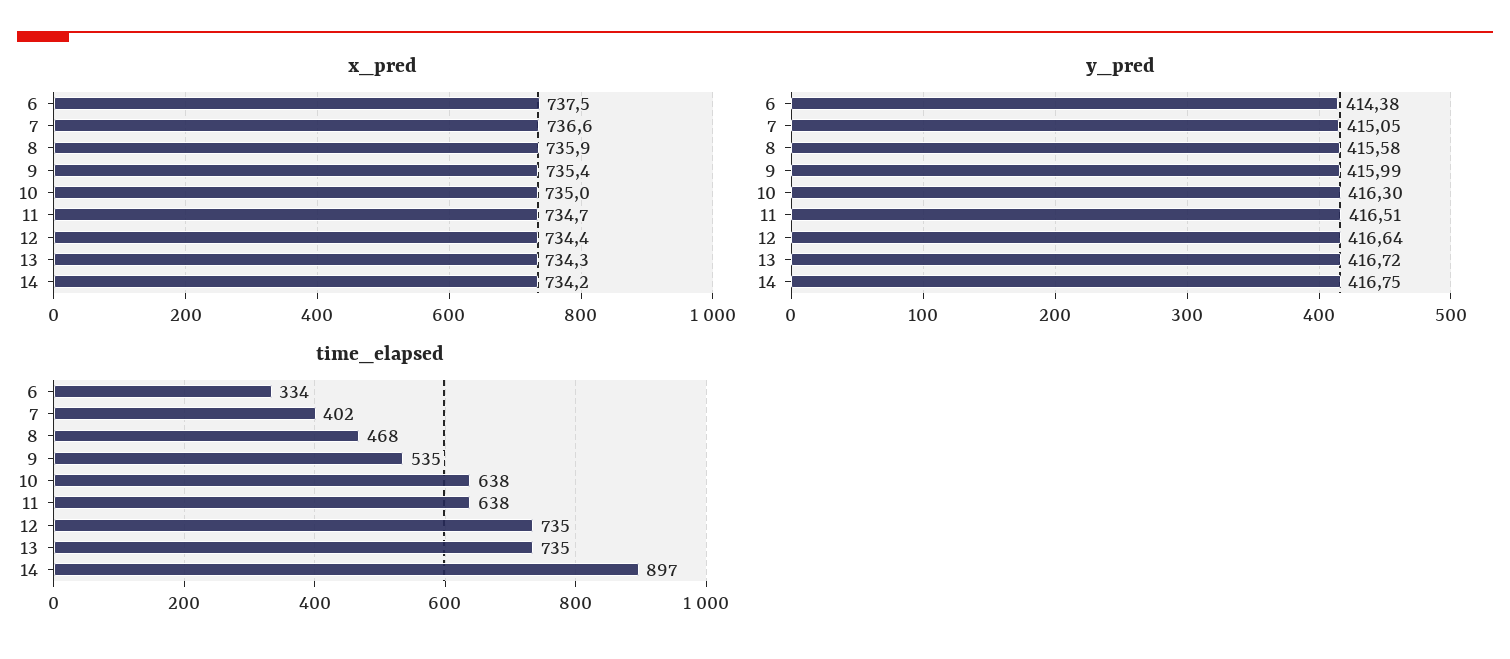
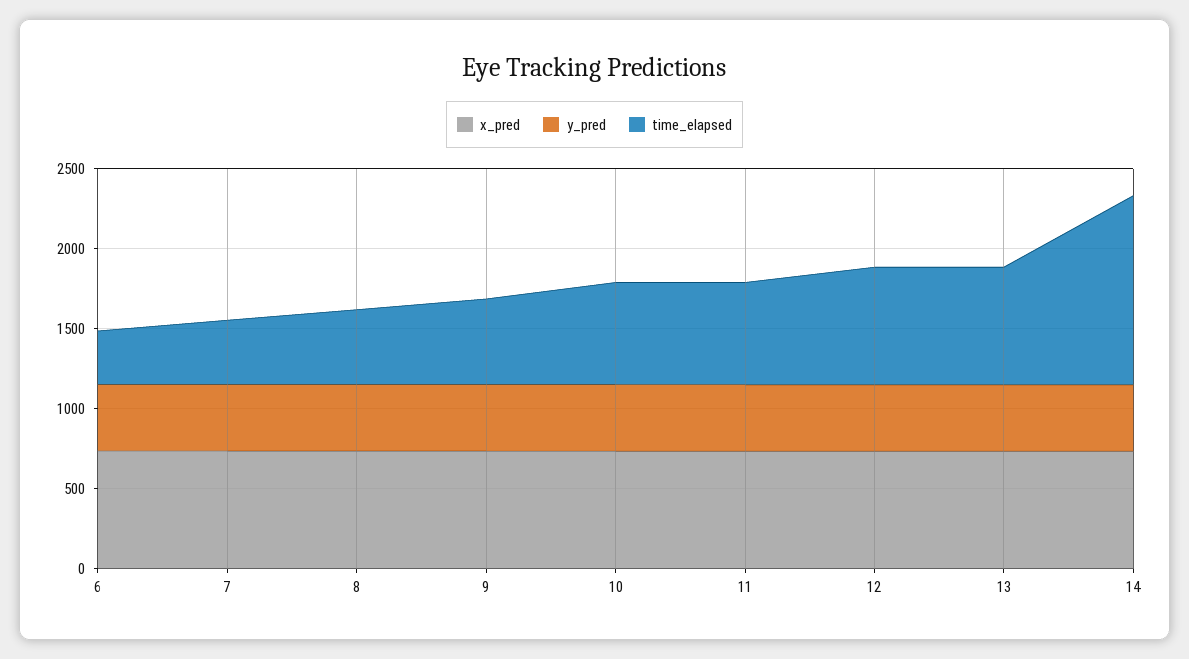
  {
    "x_pred": {
      "6": 737.5,
      "7": 736.6,
      "8": 735.9,
      "9": 735.4,
      "10": 735,
      "11": 734.7,
      "12": 734.4,
      "13": 734.3,
      "14": 734.2
    },
    "y_pred": {
      "6": 414.38,
      "7": 415.05,
      "8": 415.58,
      "9": 415.99,
      "10": 416.3,
      "11": 416.51,
      "12": 416.64,
      "13": 416.72,
      "14": 416.75
    },
    "time_elapsed": {
      "6": 334,
      "7": 402,
      "8": 468,
      "9": 535,
      "10": 638,
      "11": 638,
      "12": 735,
      "13": 735,
-     "14": 897
+     "14": 1200
    }
  }

